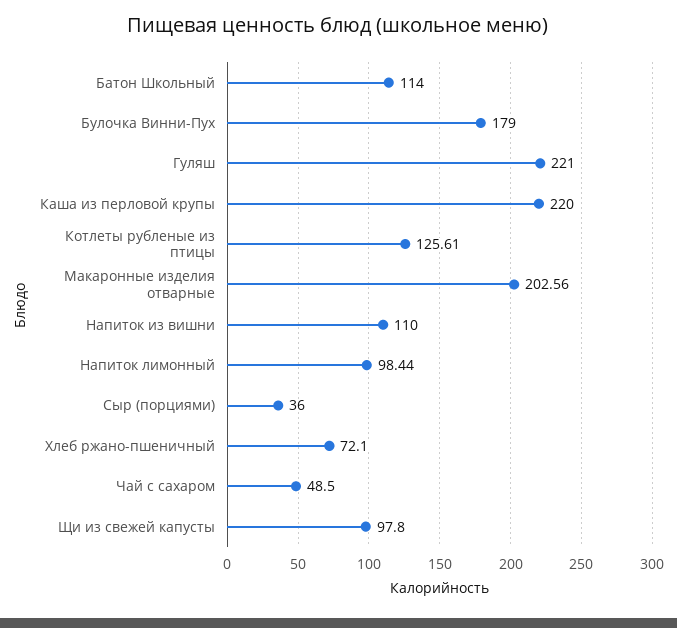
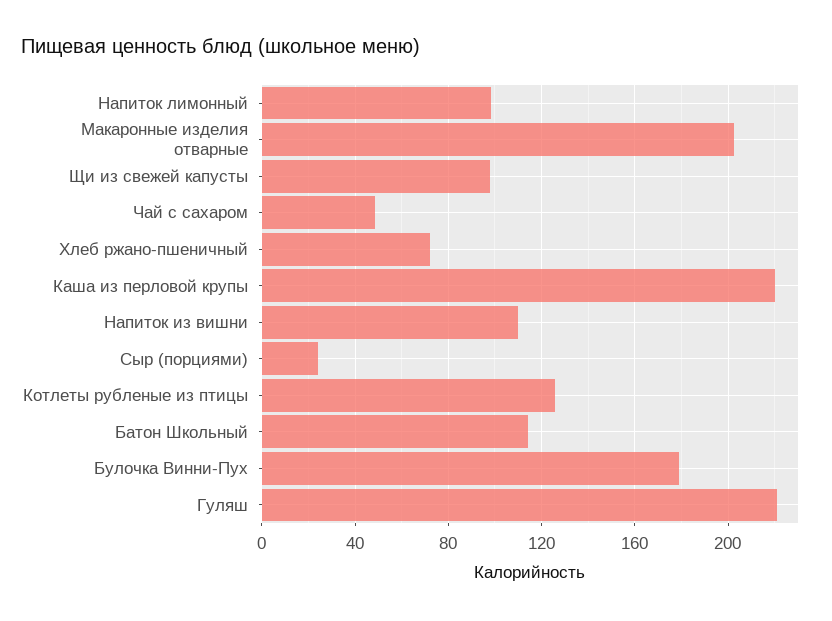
  {
    "Батон Школьный": 114,
    "Булочка Винни-Пух": 179,
    "Гуляш": 221,
    "Каша из перловой крупы": 220,
    "Котлеты рубленые из птицы": 125.61,
    "Макаронные изделия отварные": 202.56,
    "Напиток из вишни": 110,
    "Напиток лимонный": 98.44,
-   "Сыр (порциями)": 36,
+   "Сыр (порциями)": 25,
    "Хлеб ржано-пшеничный": 72.1,
    "Чай с сахаром": 48.5,
    "Щи из свежей капусты": 97.8
  }

